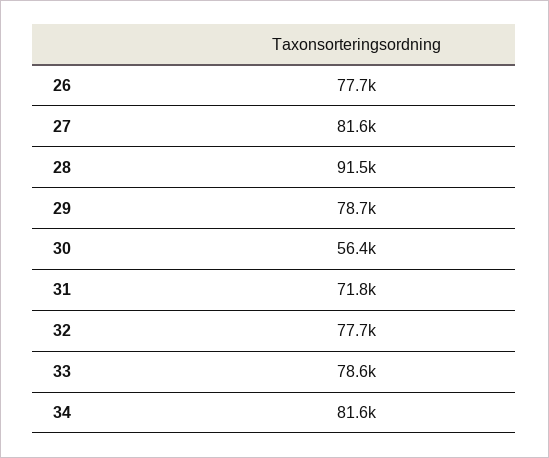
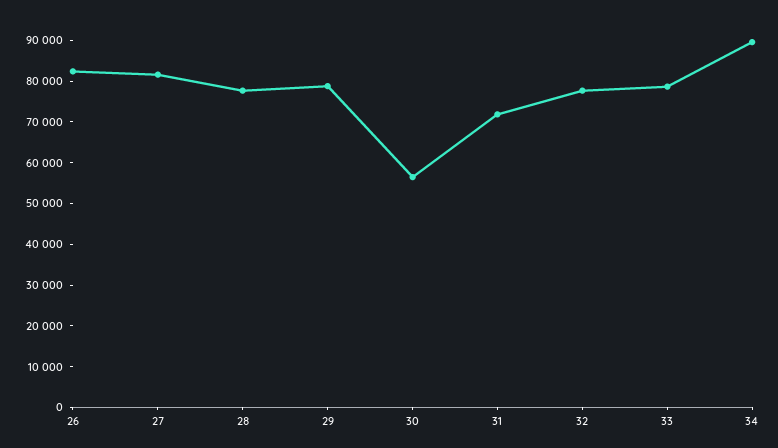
  {
-   "26": 77700,
+   "26": 82000,
    "27": 81600,
-   "28": 91500,
+   "28": 78000,
    "29": 78700,
    "30": 56400,
    "31": 71800,
    "32": 77700,
    "33": 78600,
-   "34": 81600
+   "34": 90000
  }

